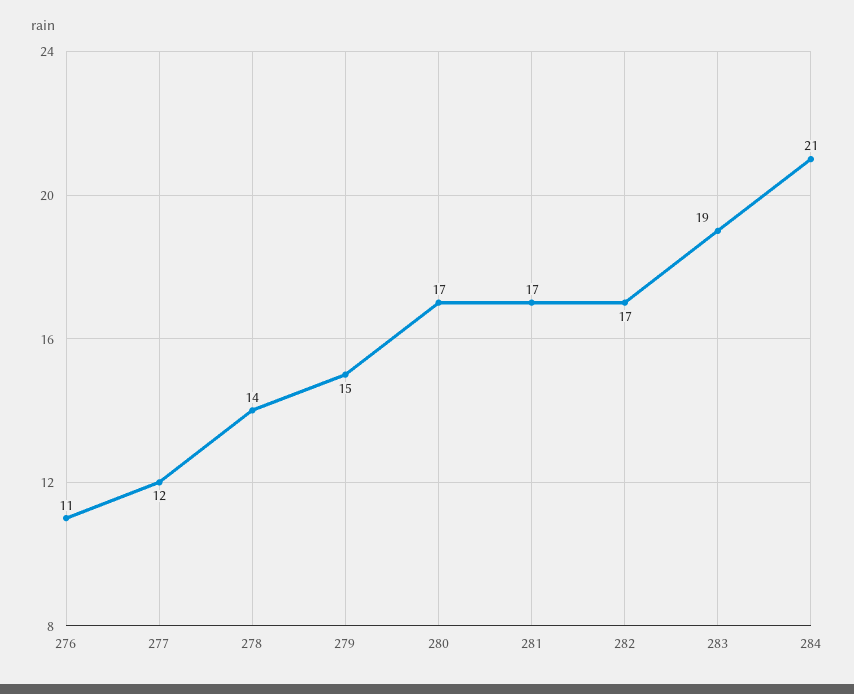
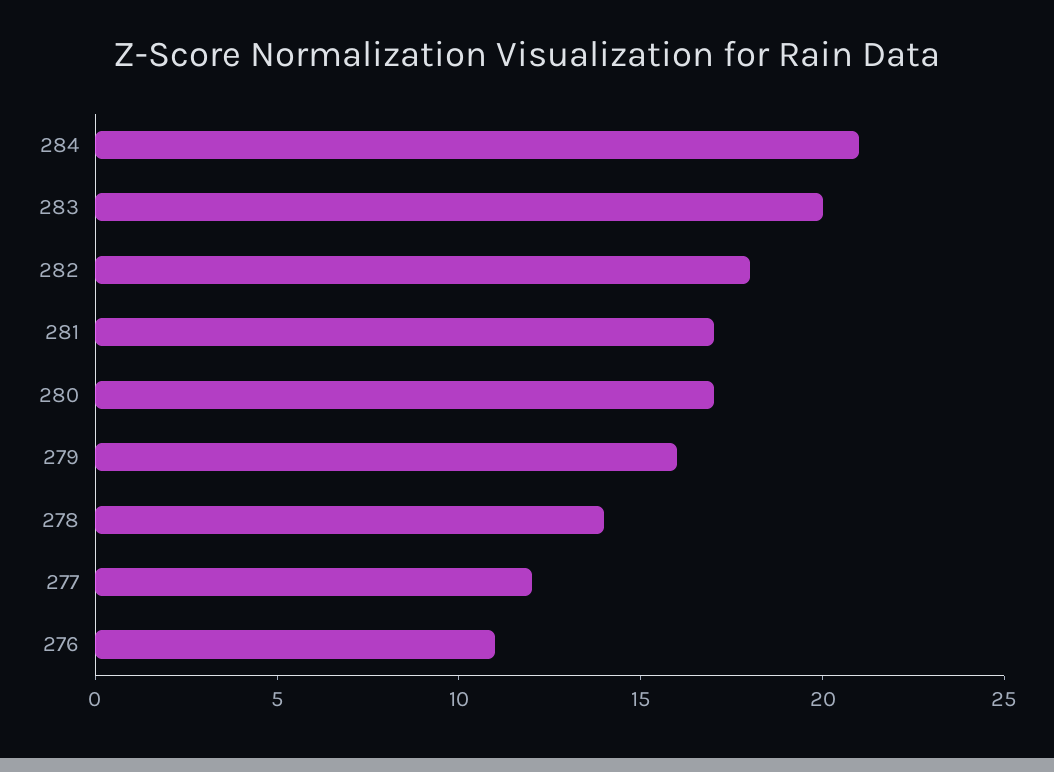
  {
    "276": 11,
    "277": 12,
    "278": 14,
-   "279": 15,
+   "279": 16,
    "280": 17,
    "281": 17,
-   "282": 17,
+   "282": 18,
-   "283": 19,
+   "283": 20,
    "284": 21
  }

